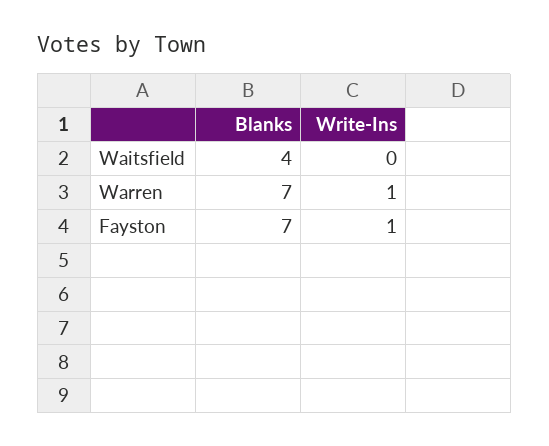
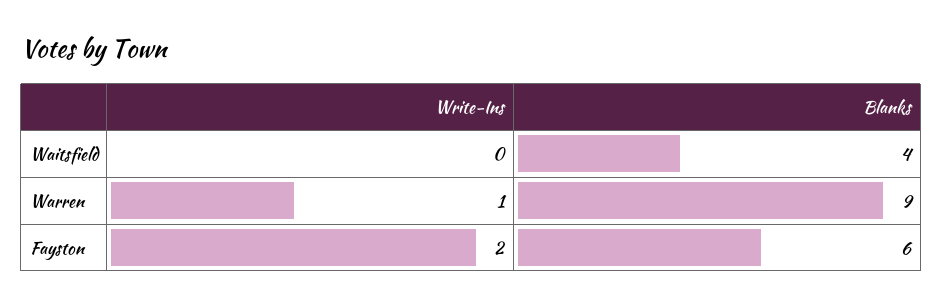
  {
    "Blanks": {
      "Waitsfield": 4,
-     "Warren": 7,
+     "Warren": 9,
-     "Fayston": 7
+     "Fayston": 6
    },
    "Write-Ins": {
      "Waitsfield": 0,
      "Warren": 1,
-     "Fayston": 1
+     "Fayston": 2
    }
  }

